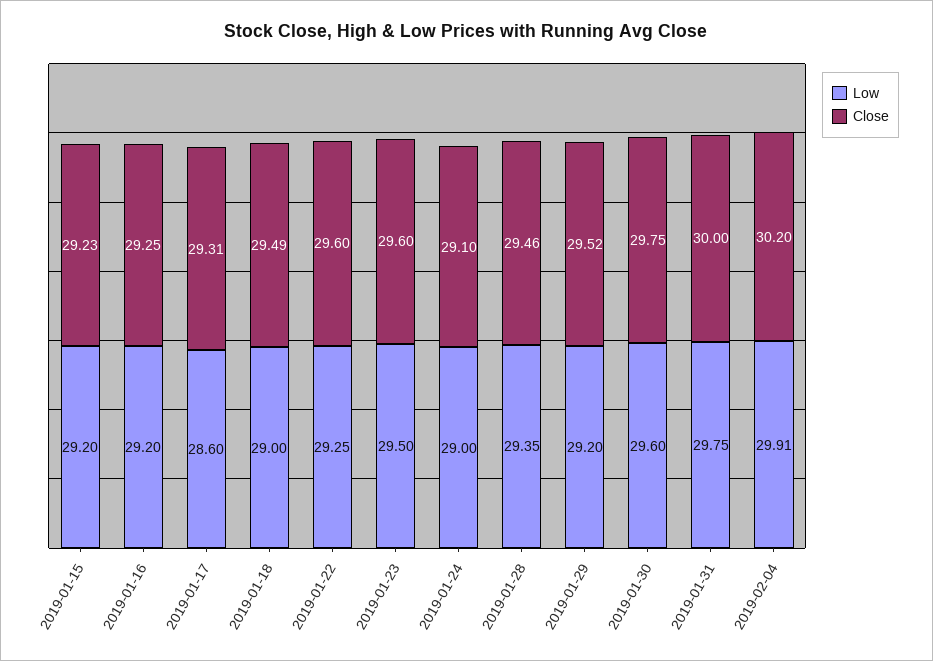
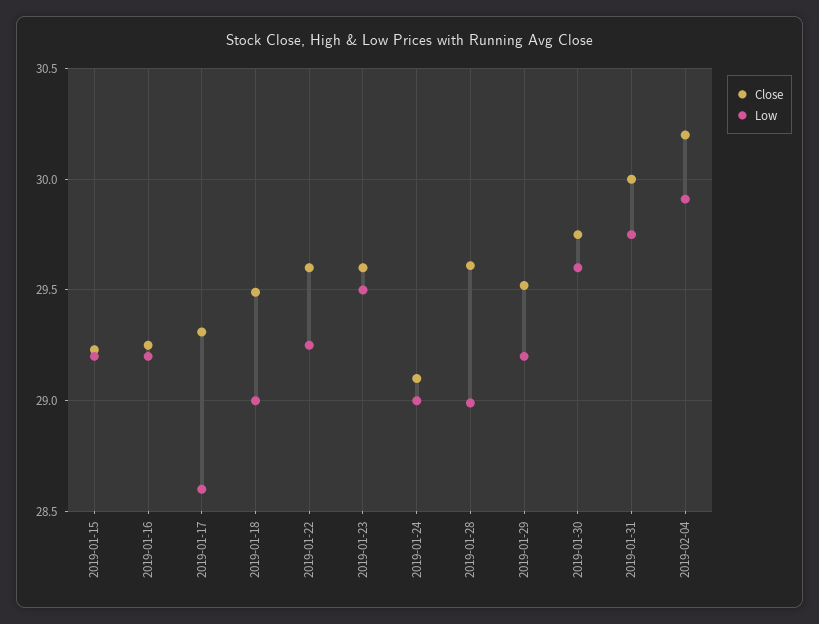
  {
    "Low": {
      "2019-01-15": 29.2,
      "2019-01-16": 29.2,
      "2019-01-17": 28.6,
      "2019-01-18": 29,
      "2019-01-22": 29.25,
      "2019-01-23": 29.5,
      "2019-01-24": 29,
-     "2019-01-28": 29.35,
+     "2019-01-28": 29,
      "2019-01-29": 29.2,
      "2019-01-30": 29.6,
      "2019-01-31": 29.75,
      "2019-02-04": 29.91
    },
    "Close": {
      "2019-01-15": 29.23,
      "2019-01-16": 29.25,
      "2019-01-17": 29.31,
      "2019-01-18": 29.49,
      "2019-01-22": 29.6,
      "2019-01-23": 29.6,
      "2019-01-24": 29.1,
-     "2019-01-28": 29.46,
+     "2019-01-28": 29.6,
      "2019-01-29": 29.52,
      "2019-01-30": 29.75,
      "2019-01-31": 30,
      "2019-02-04": 30.2
    }
  }

